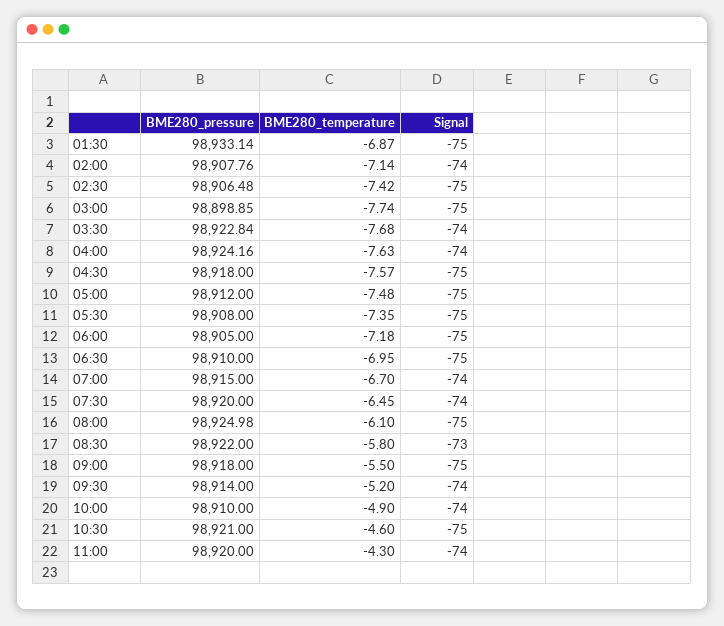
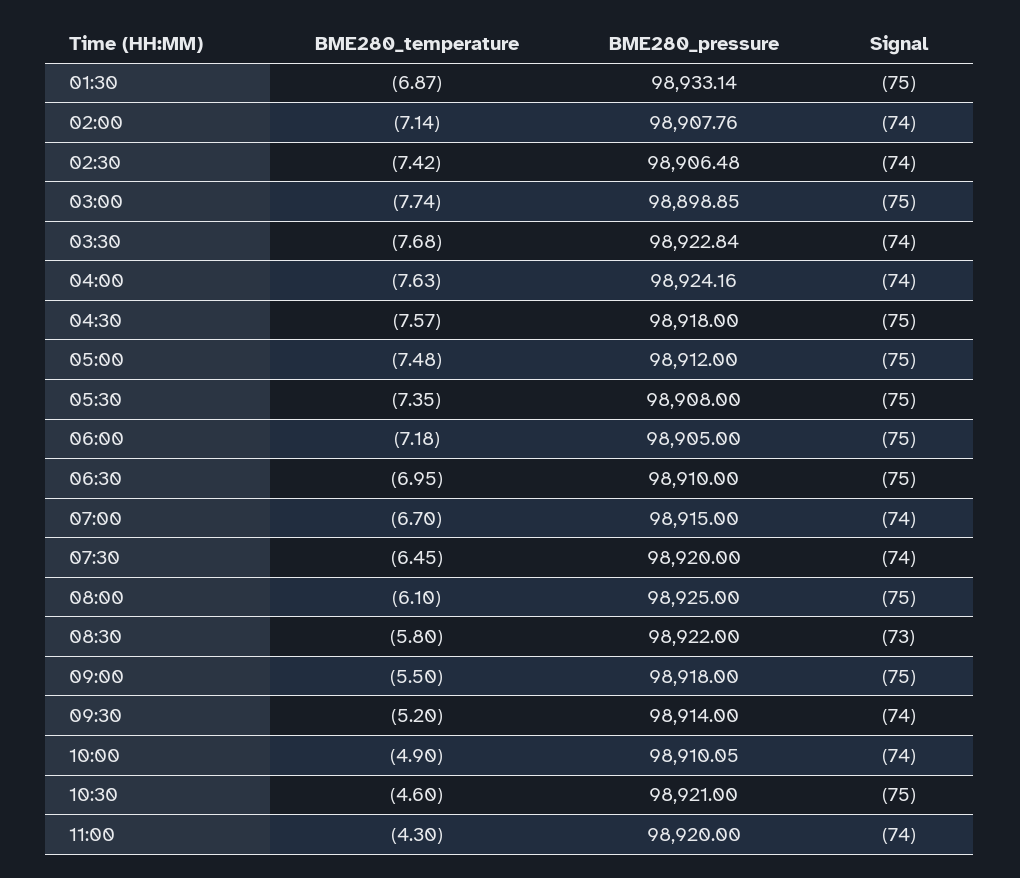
  {
    "BME280_pressure": {
      "01:30": 98933.14,
      "02:00": 98907.76,
      "02:30": 98906.48,
      "03:00": 98898.85,
      "03:30": 98922.84,
      "04:00": 98924.16,
      "04:30": 98918,
      "05:00": 98912,
      "05:30": 98908,
      "06:00": 98905,
      "06:30": 98910,
      "07:00": 98915,
      "07:30": 98920,
-     "08:00": 98924.98,
+     "08:00": 98925,
      "08:30": 98922,
      "09:00": 98918,
      "09:30": 98914,
-     "10:00": 98910,
+     "10:00": 98910.05,
      "10:30": 98921,
      "11:00": 98920
    },
    "BME280_temperature": {
      "01:30": -6.87,
      "02:00": -7.14,
      "02:30": -7.42,
      "03:00": -7.74,
      "03:30": -7.68,
      "04:00": -7.63,
      "04:30": -7.57,
      "05:00": -7.48,
      "05:30": -7.35,
      "06:00": -7.18,
      "06:30": -6.95,
      "07:00": -6.7,
      "07:30": -6.45,
      "08:00": -6.1,
      "08:30": -5.8,
      "09:00": -5.5,
      "09:30": -5.2,
      "10:00": -4.9,
      "10:30": -4.6,
      "11:00": -4.3
    },
    "Signal": {
      "01:30": -75,
      "02:00": -74,
-     "02:30": -75,
+     "02:30": -74,
      "03:00": -75,
      "03:30": -74,
      "04:00": -74,
      "04:30": -75,
      "05:00": -75,
      "05:30": -75,
      "06:00": -75,
      "06:30": -75,
      "07:00": -74,
      "07:30": -74,
      "08:00": -75,
      "08:30": -73,
      "09:00": -75,
      "09:30": -74,
      "10:00": -74,
      "10:30": -75,
      "11:00": -74
    }
  }

